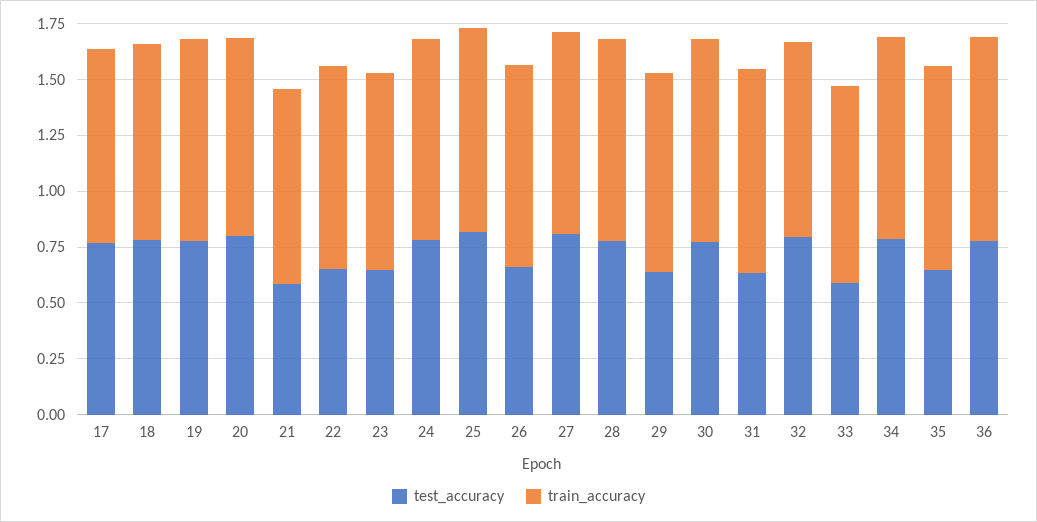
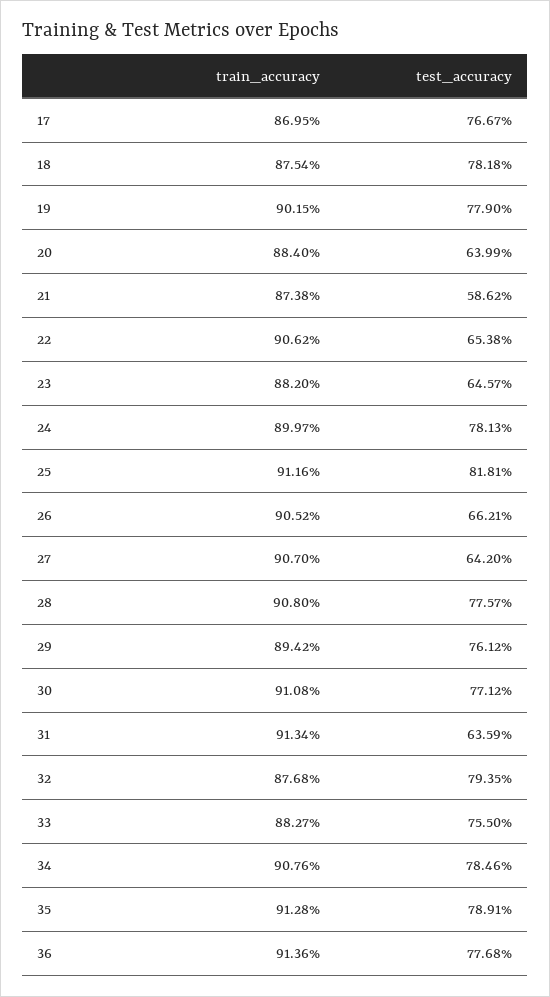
  {
    "test_accuracy": {
      "17": 0.7667,
      "18": 0.7818,
      "19": 0.779,
-     "20": 0.8,
+     "20": 0.6399,
      "21": 0.5862,
      "22": 0.6538,
      "23": 0.6457,
      "24": 0.7813,
      "25": 0.8181,
      "26": 0.6621,
-     "27": 0.8,
+     "27": 0.642,
      "28": 0.7757,
-     "29": 0.65,
+     "29": 0.7612,
      "30": 0.7712,
      "31": 0.6359,
      "32": 0.7935,
-     "33": 0.6,
+     "33": 0.755,
      "34": 0.7846,
-     "35": 0.65,
+     "35": 0.7891,
      "36": 0.7768
    },
    "train_accuracy": {
      "17": 0.8695,
      "18": 0.8754,
      "19": 0.9015,
      "20": 0.884,
      "21": 0.8738,
      "22": 0.9062,
      "23": 0.882,
      "24": 0.8997,
      "25": 0.9116,
      "26": 0.9052,
      "27": 0.907,
      "28": 0.908,
      "29": 0.8942,
      "30": 0.9108,
      "31": 0.9134,
      "32": 0.8768,
      "33": 0.8827,
      "34": 0.9076,
      "35": 0.9128,
      "36": 0.9136
    }
  }

